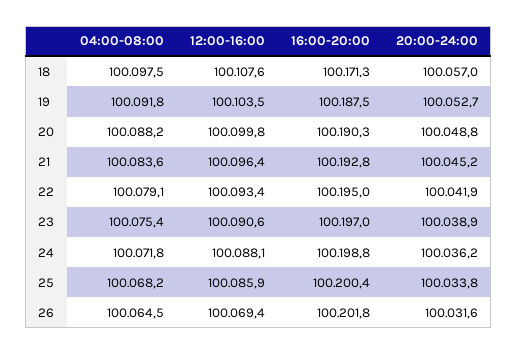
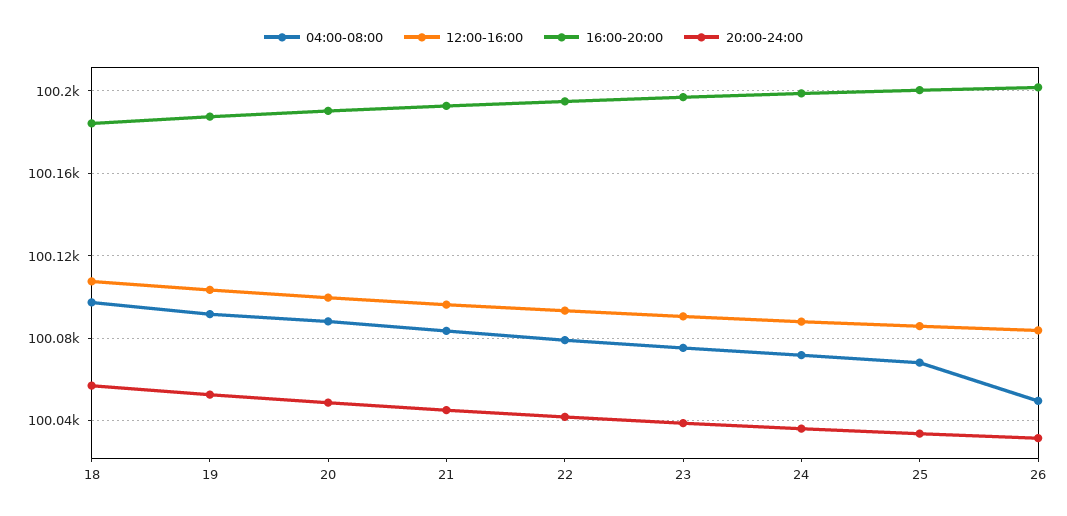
  {
    "04:00-08:00": {
      "18": 100097.5,
      "19": 100091.8,
      "20": 100088.2,
      "21": 100083.6,
      "22": 100079.1,
      "23": 100075.4,
      "24": 100071.8,
      "25": 100068.2,
-     "26": 100064.5
+     "26": 100050
    },
    "12:00-16:00": {
      "18": 100107.6,
      "19": 100103.5,
      "20": 100099.8,
      "21": 100096.4,
      "22": 100093.4,
      "23": 100090.6,
      "24": 100088.1,
      "25": 100085.9,
-     "26": 100069.4
+     "26": 100085
    },
    "16:00-20:00": {
-     "18": 100171.3,
+     "18": 100185,
      "19": 100187.5,
      "20": 100190.3,
      "21": 100192.8,
      "22": 100195,
      "23": 100197,
      "24": 100198.8,
      "25": 100200.4,
      "26": 100201.8
    },
    "20:00-24:00": {
      "18": 100057,
      "19": 100052.7,
      "20": 100048.8,
      "21": 100045.2,
      "22": 100041.9,
      "23": 100038.9,
      "24": 100036.2,
      "25": 100033.8,
      "26": 100031.6
    }
  }

